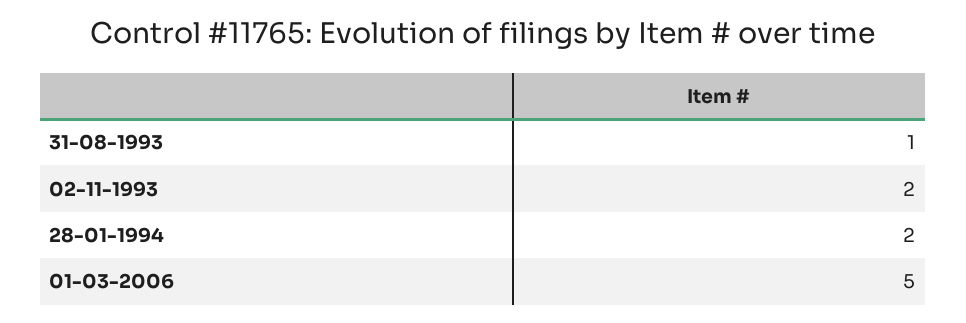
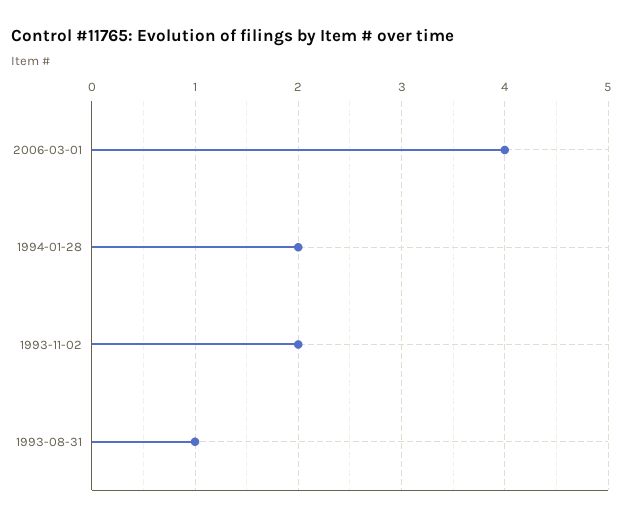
  {
    "31-08-1993": 1,
    "02-11-1993": 2,
    "28-01-1994": 2,
-   "01-03-2006": 5
+   "01-03-2006": 4
  }

